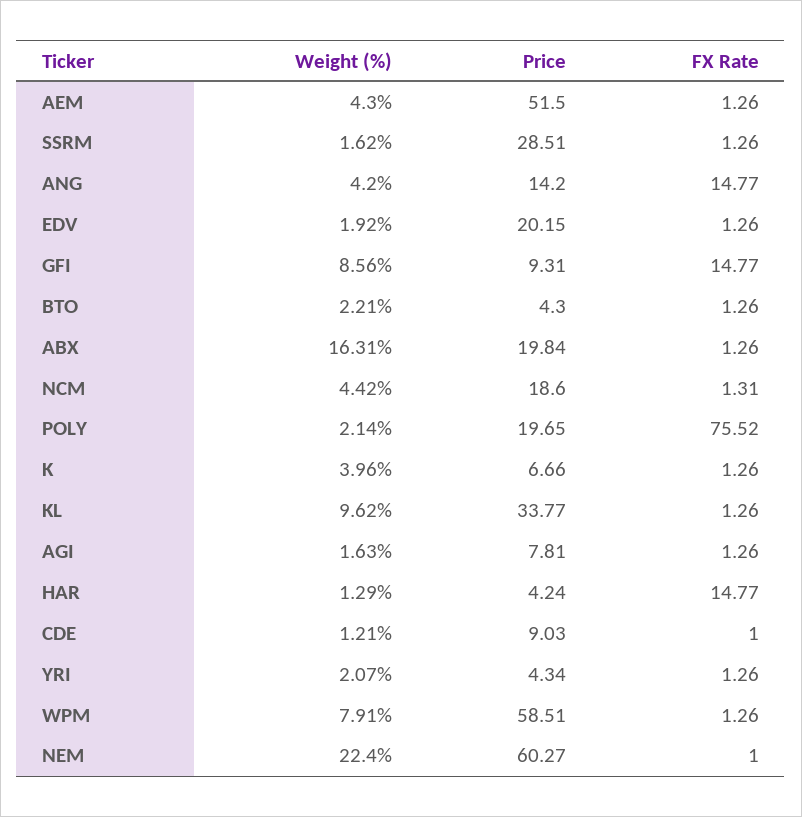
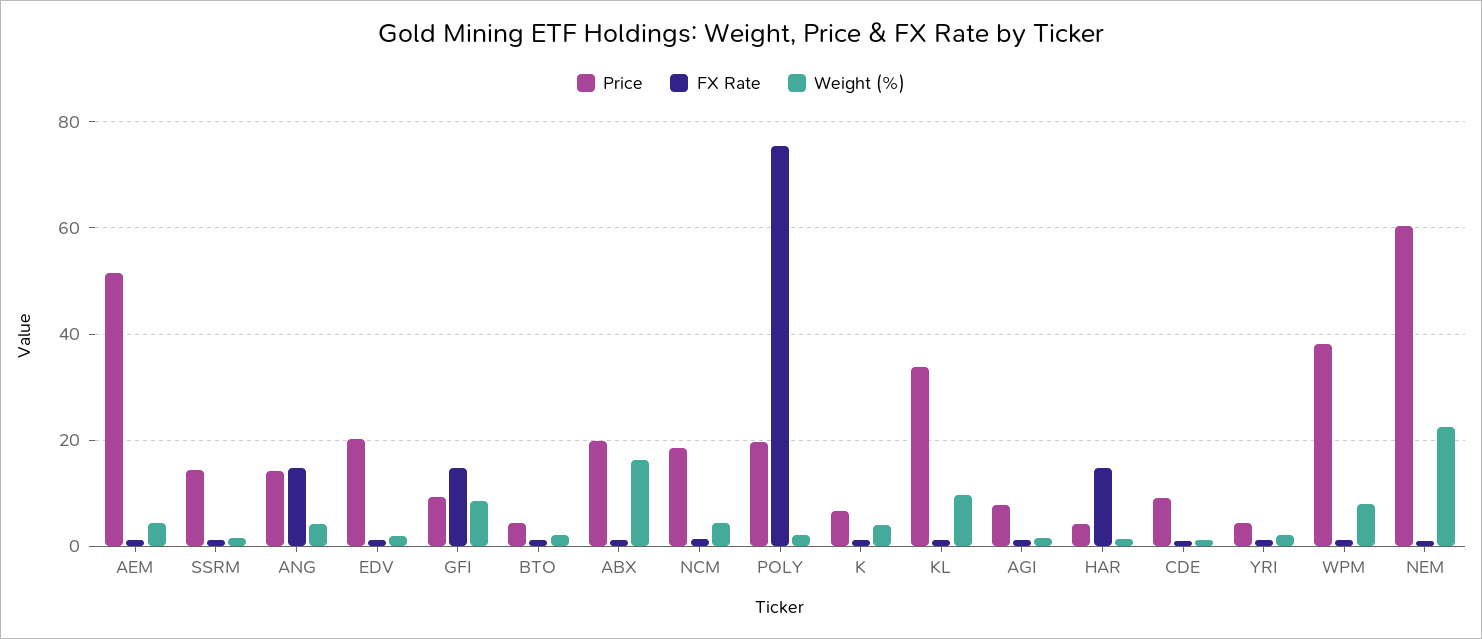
  {
    "Weight (%)": {
      "AEM": 4.3,
      "SSRM": 1.62,
      "ANG": 4.2,
      "EDV": 1.92,
      "GFI": 8.56,
      "BTO": 2.21,
      "ABX": 16.31,
      "NCM": 4.42,
      "POLY": 2.14,
      "K": 3.96,
      "KL": 9.62,
      "AGI": 1.63,
      "HAR": 1.29,
      "CDE": 1.21,
      "YRI": 2.07,
      "WPM": 7.91,
      "NEM": 22.4
    },
    "Price": {
      "AEM": 51.5,
-     "SSRM": 28.51,
+     "SSRM": 14,
      "ANG": 14.2,
      "EDV": 20.15,
      "GFI": 9.31,
      "BTO": 4.3,
      "ABX": 19.84,
      "NCM": 18.6,
      "POLY": 19.65,
      "K": 6.66,
      "KL": 33.77,
      "AGI": 7.81,
      "HAR": 4.24,
      "CDE": 9.03,
      "YRI": 4.34,
-     "WPM": 58.51,
+     "WPM": 38,
      "NEM": 60.27
    },
    "FX Rate": {
      "AEM": 1.26,
      "SSRM": 1.26,
      "ANG": 14.77,
      "EDV": 1.26,
      "GFI": 14.77,
      "BTO": 1.26,
      "ABX": 1.26,
      "NCM": 1.31,
      "POLY": 75.52,
      "K": 1.26,
      "KL": 1.26,
      "AGI": 1.26,
      "HAR": 14.77,
      "CDE": 1,
      "YRI": 1.26,
      "WPM": 1.26,
      "NEM": 1
    }
  }

